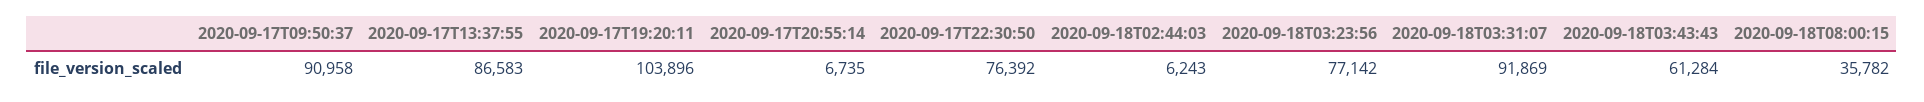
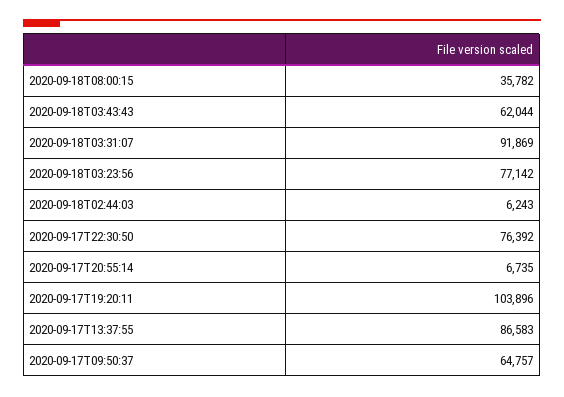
  {
-   "2020-09-17T09:50:37": 90958,
+   "2020-09-17T09:50:37": 64757,
    "2020-09-17T13:37:55": 86583,
    "2020-09-17T19:20:11": 103896,
    "2020-09-17T20:55:14": 6735,
    "2020-09-17T22:30:50": 76392,
    "2020-09-18T02:44:03": 6243,
    "2020-09-18T03:23:56": 77142,
    "2020-09-18T03:31:07": 91869,
-   "2020-09-18T03:43:43": 61284,
+   "2020-09-18T03:43:43": 62044,
    "2020-09-18T08:00:15": 35782
  }

